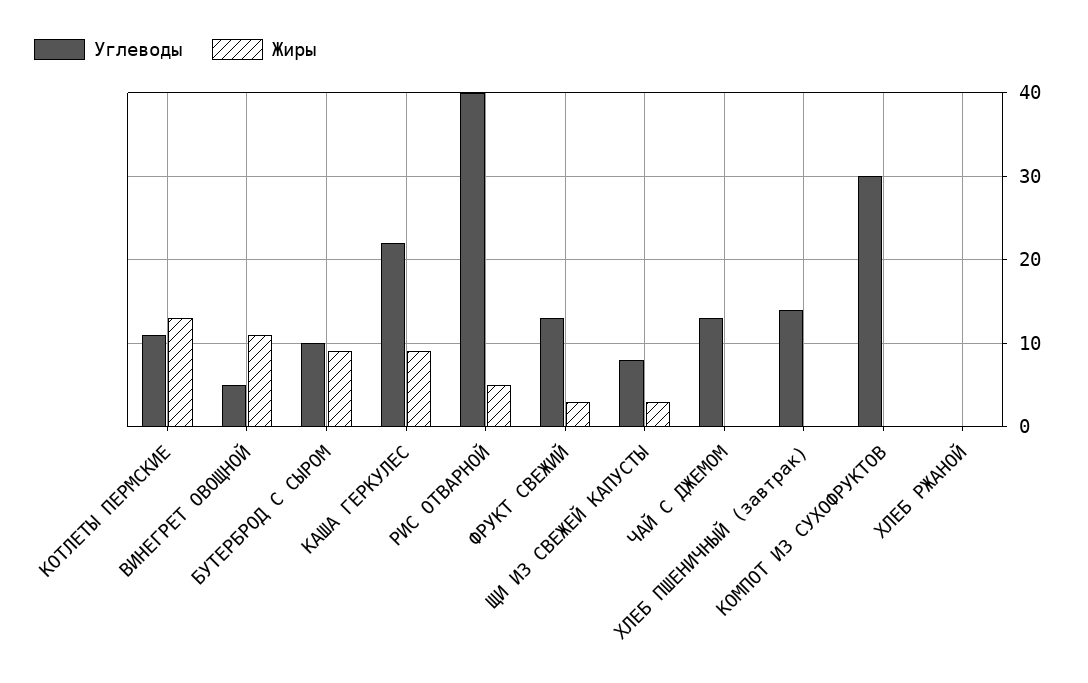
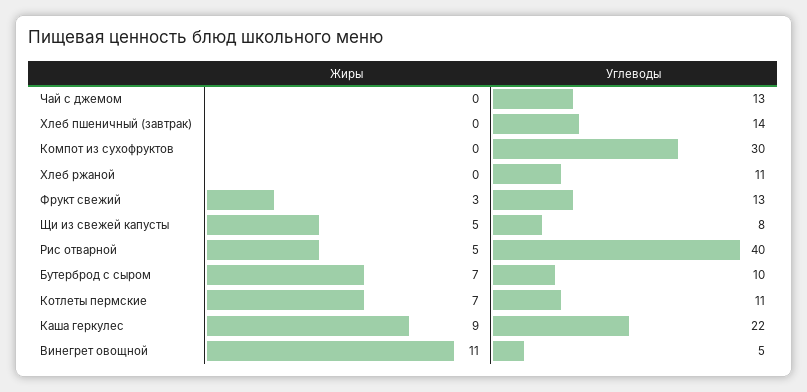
  {
    "Углеводы": {
      "КОТЛЕТЫ ПЕРМСКИЕ": 11,
      "ВИНЕГРЕТ ОВОЩНОЙ": 5,
      "БУТЕРБРОД С СЫРОМ": 10,
      "КАША ГЕРКУЛЕС": 22,
      "РИС ОТВАРНОЙ": 40,
      "ФРУКТ СВЕЖИЙ": 13,
      "ЩИ ИЗ СВЕЖЕЙ КАПУСТЫ": 8,
      "ЧАЙ С ДЖЕМОМ": 13,
      "ХЛЕБ ПШЕНИЧНЫЙ (завтрак)": 14,
      "КОМПОТ ИЗ СУХОФРУКТОВ": 30,
-     "ХЛЕБ РЖАНОЙ": 0
+     "ХЛЕБ РЖАНОЙ": 11
    },
    "Жиры": {
-     "КОТЛЕТЫ ПЕРМСКИЕ": 13,
+     "КОТЛЕТЫ ПЕРМСКИЕ": 7,
      "ВИНЕГРЕТ ОВОЩНОЙ": 11,
-     "БУТЕРБРОД С СЫРОМ": 9,
+     "БУТЕРБРОД С СЫРОМ": 7,
      "КАША ГЕРКУЛЕС": 9,
      "РИС ОТВАРНОЙ": 5,
      "ФРУКТ СВЕЖИЙ": 3,
-     "ЩИ ИЗ СВЕЖЕЙ КАПУСТЫ": 3,
+     "ЩИ ИЗ СВЕЖЕЙ КАПУСТЫ": 5,
      "ЧАЙ С ДЖЕМОМ": 0,
      "ХЛЕБ ПШЕНИЧНЫЙ (завтрак)": 0,
      "КОМПОТ ИЗ СУХОФРУКТОВ": 0,
      "ХЛЕБ РЖАНОЙ": 0
    }
  }

